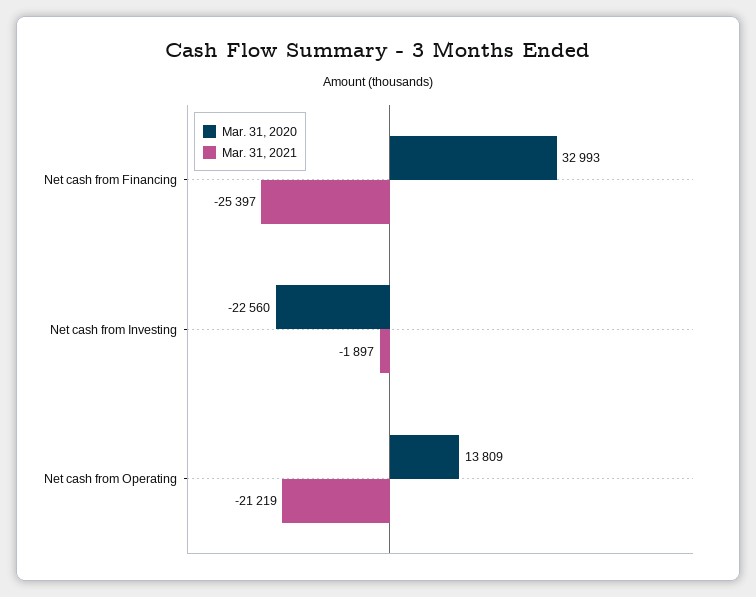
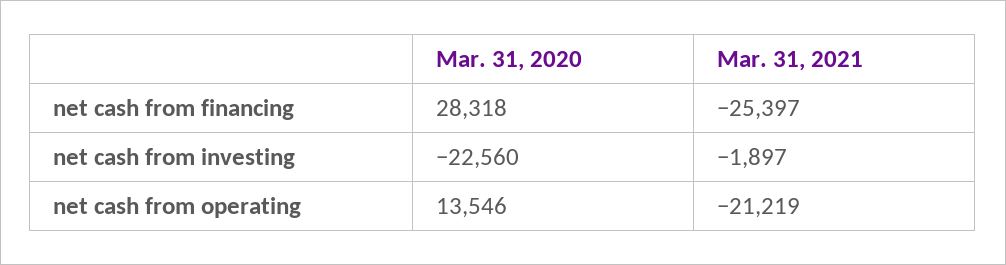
  {
    "Mar. 31, 2020": {
-     "Net cash from Financing": 32993,
+     "Net cash from Financing": 28318,
      "Net cash from Investing": -22560,
-     "Net cash from Operating": 13809
+     "Net cash from Operating": 13546
    },
    "Mar. 31, 2021": {
      "Net cash from Financing": -25397,
      "Net cash from Investing": -1897,
      "Net cash from Operating": -21219
    }
  }

